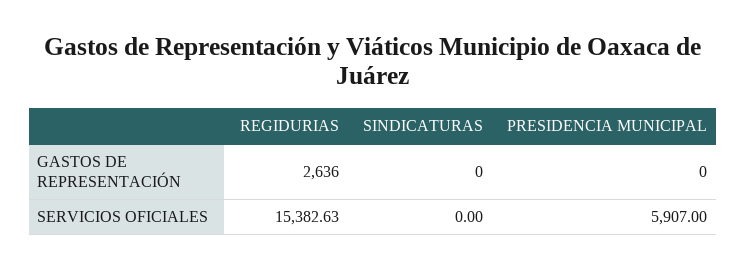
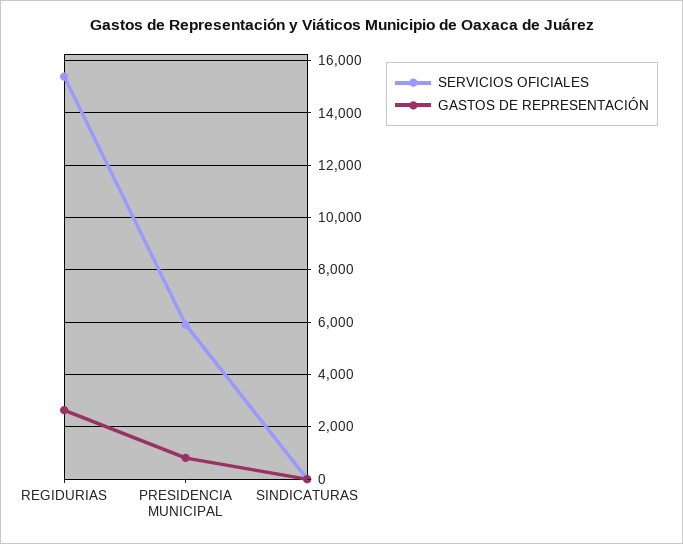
  {
    "GASTOS DE REPRESENTACIÓN": {
      "REGIDURIAS": 2636,
      "SINDICATURAS": 0,
-     "PRESIDENCIA MUNICIPAL": 0
+     "PRESIDENCIA MUNICIPAL": 750
    },
    "SERVICIOS OFICIALES": {
      "REGIDURIAS": 15382.63,
      "SINDICATURAS": 0,
      "PRESIDENCIA MUNICIPAL": 5907
    }
  }

